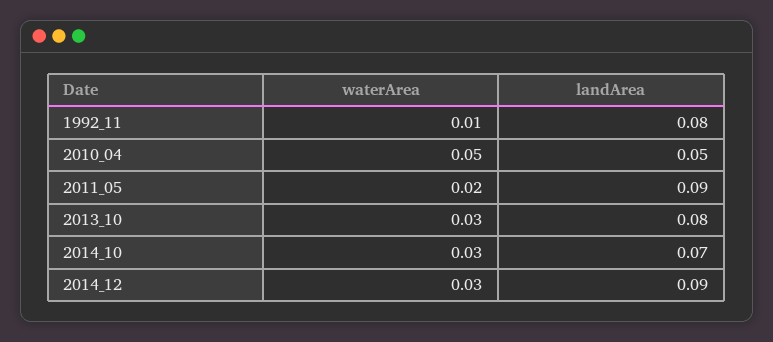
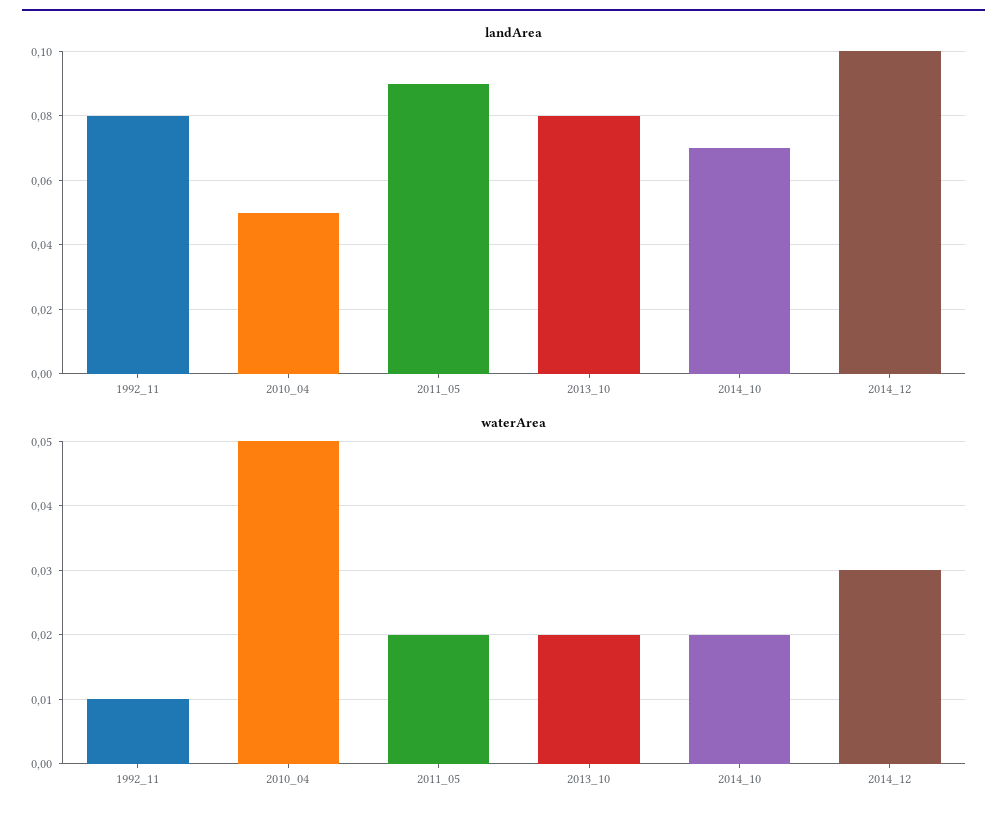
  {
    "waterArea": {
      "1992_11": 0.01,
      "2010_04": 0.05,
      "2011_05": 0.02,
-     "2013_10": 0.03,
+     "2013_10": 0.02,
-     "2014_10": 0.03,
+     "2014_10": 0.02,
      "2014_12": 0.03
    },
    "landArea": {
      "1992_11": 0.08,
      "2010_04": 0.05,
      "2011_05": 0.09,
      "2013_10": 0.08,
      "2014_10": 0.07,
-     "2014_12": 0.09
+     "2014_12": 0.1
    }
  }

